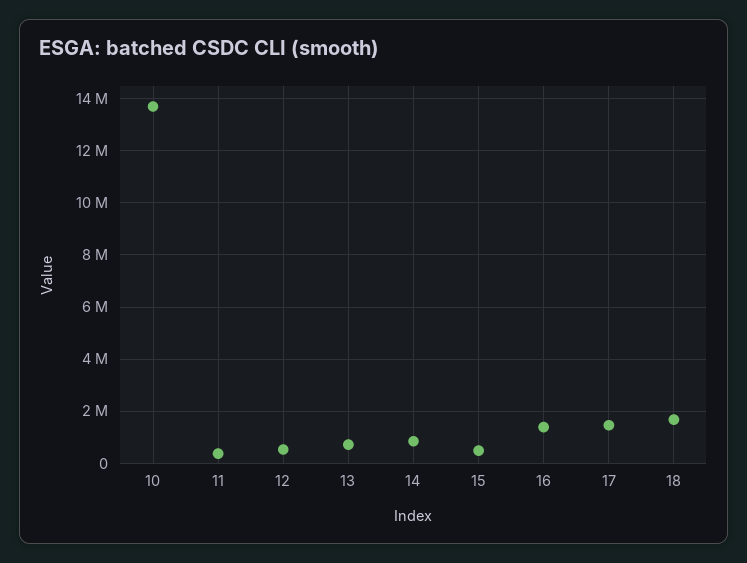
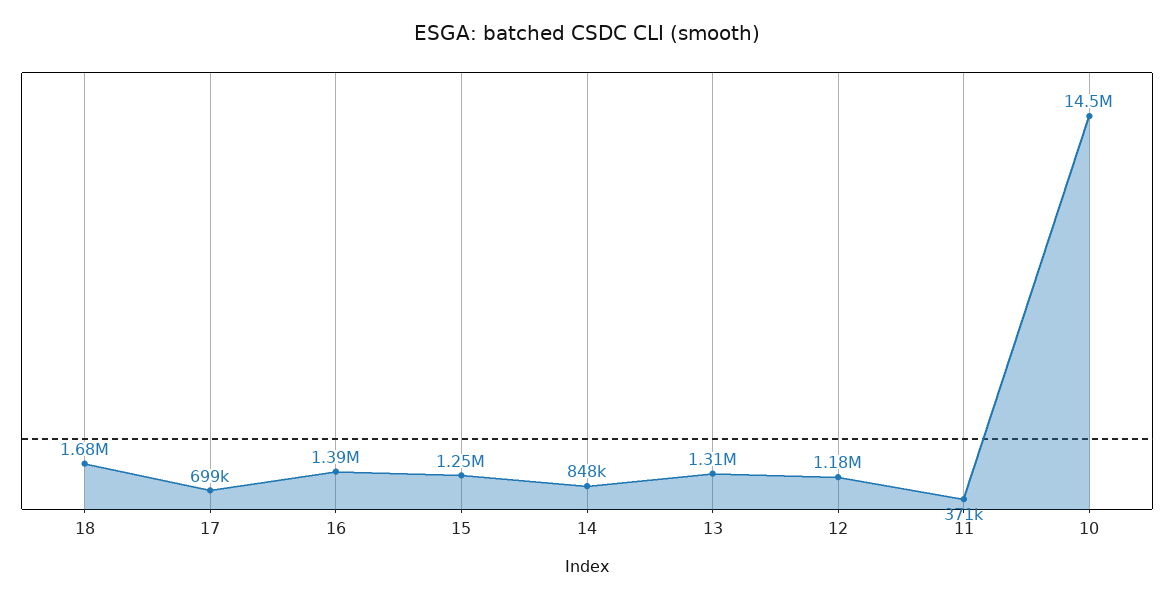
  {
-   "10": 13750000,
+   "10": 14500000,
    "11": 371000,
-   "12": 500000,
+   "12": 1180000,
-   "13": 750000,
+   "13": 1310000,
    "14": 848000,
-   "15": 500000,
+   "15": 1250000,
    "16": 1390000,
-   "17": 1500000,
+   "17": 699000,
    "18": 1680000
  }

